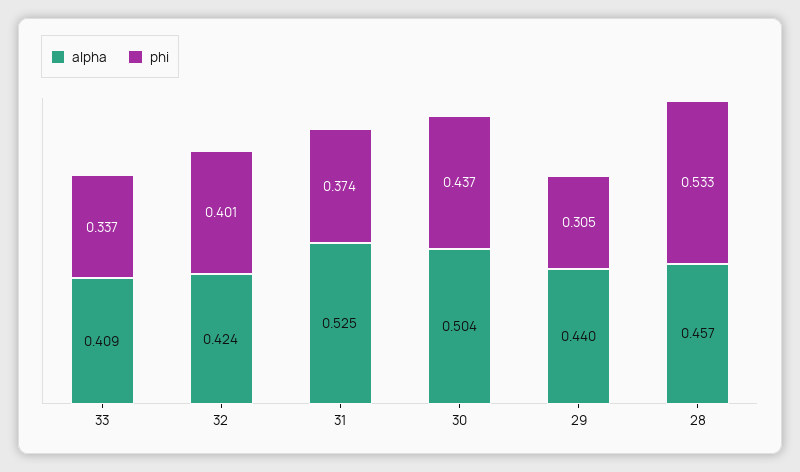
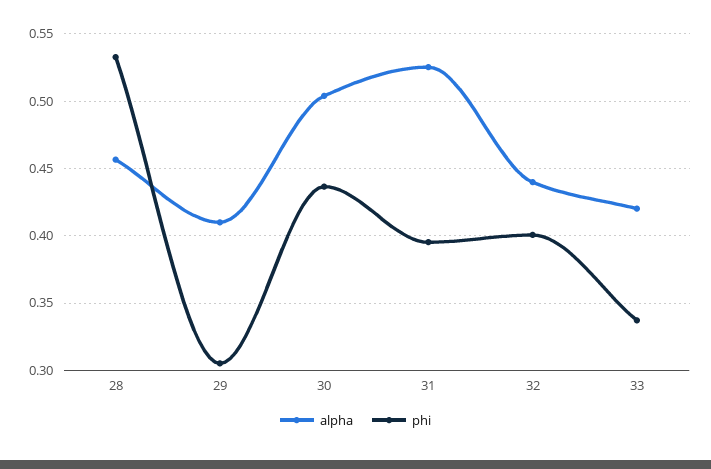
  {
    "alpha": {
-     "33": 0.409,
+     "33": 0.42,
-     "32": 0.424,
+     "32": 0.44,
      "31": 0.525,
      "30": 0.504,
-     "29": 0.44,
+     "29": 0.41,
      "28": 0.457
    },
    "phi": {
      "33": 0.337,
      "32": 0.401,
-     "31": 0.374,
+     "31": 0.395,
      "30": 0.437,
      "29": 0.305,
      "28": 0.533
    }
  }

